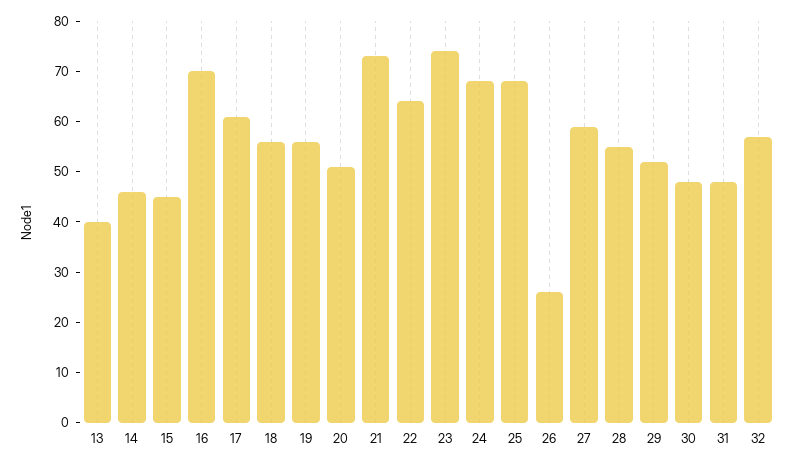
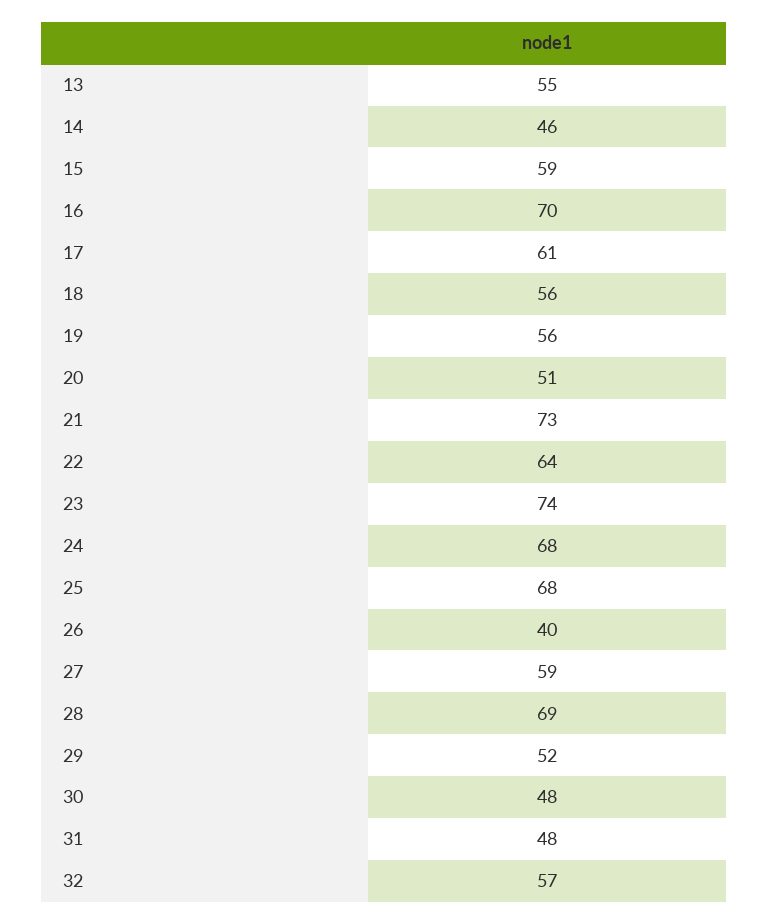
  {
-   "13": 40,
+   "13": 55,
    "14": 46,
-   "15": 45,
+   "15": 59,
    "16": 70,
    "17": 61,
    "18": 56,
    "19": 56,
    "20": 51,
    "21": 73,
    "22": 64,
    "23": 74,
    "24": 68,
    "25": 68,
-   "26": 25,
+   "26": 40,
    "27": 59,
-   "28": 55,
+   "28": 69,
    "29": 52,
    "30": 48,
    "31": 48,
    "32": 57
  }

